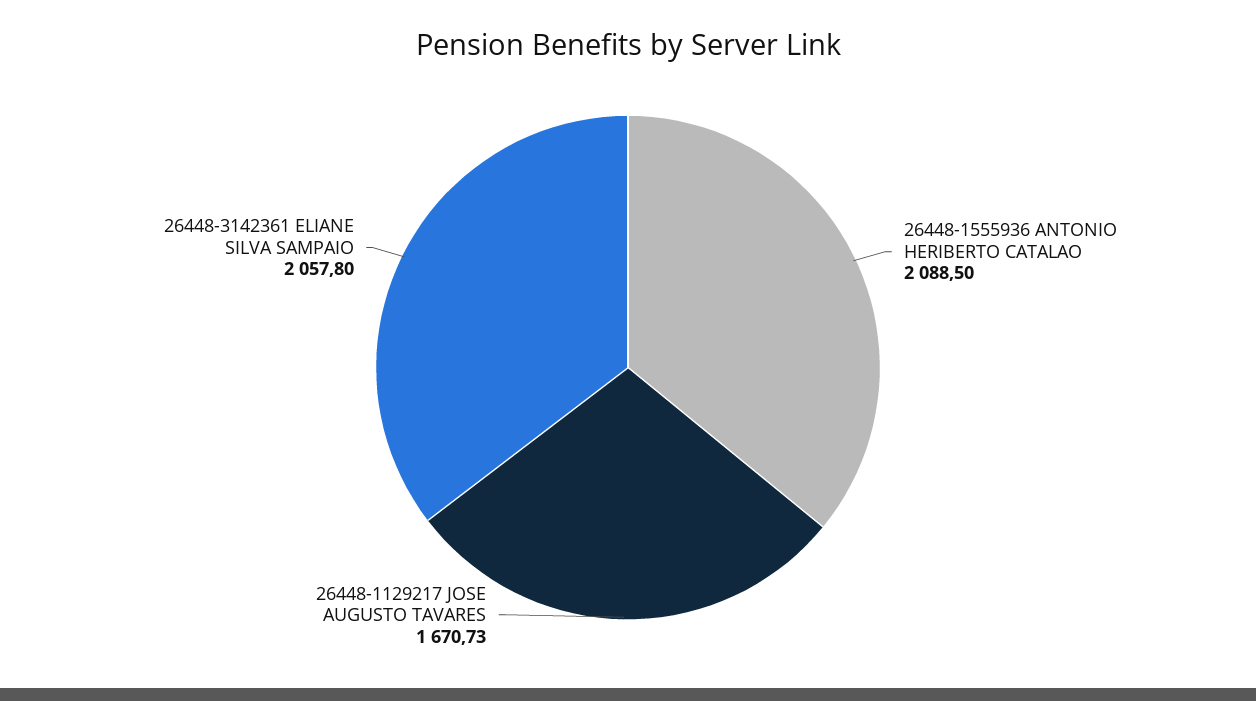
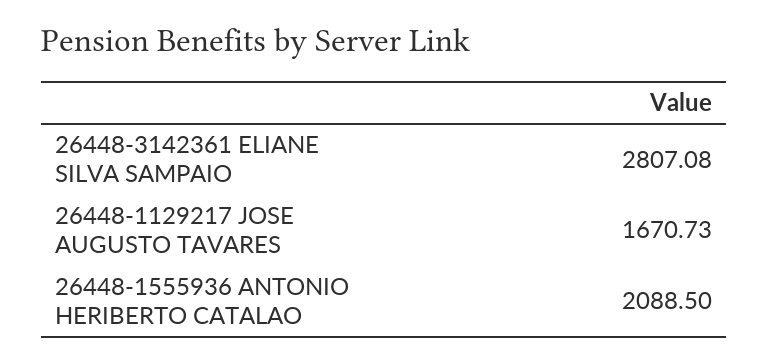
  {
    "26448-1555936 ANTONIO HERIBERTO CATALAO": 2088.5,
    "26448-1129217 JOSE AUGUSTO TAVARES": 1670.73,
-   "26448-3142361 ELIANE SILVA SAMPAIO": 2057.8
+   "26448-3142361 ELIANE SILVA SAMPAIO": 2807.08
  }

